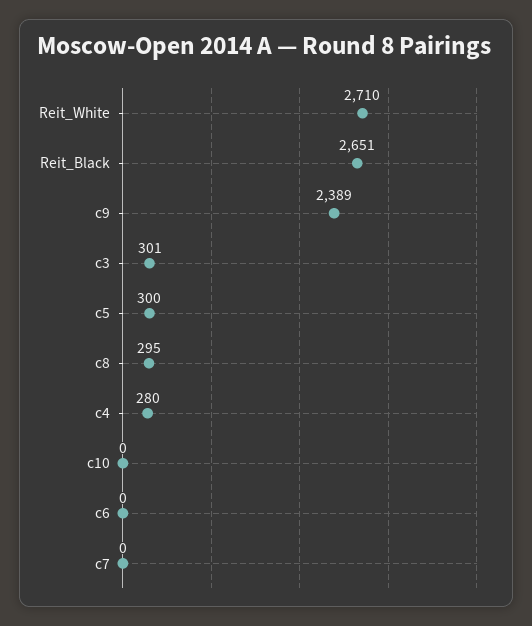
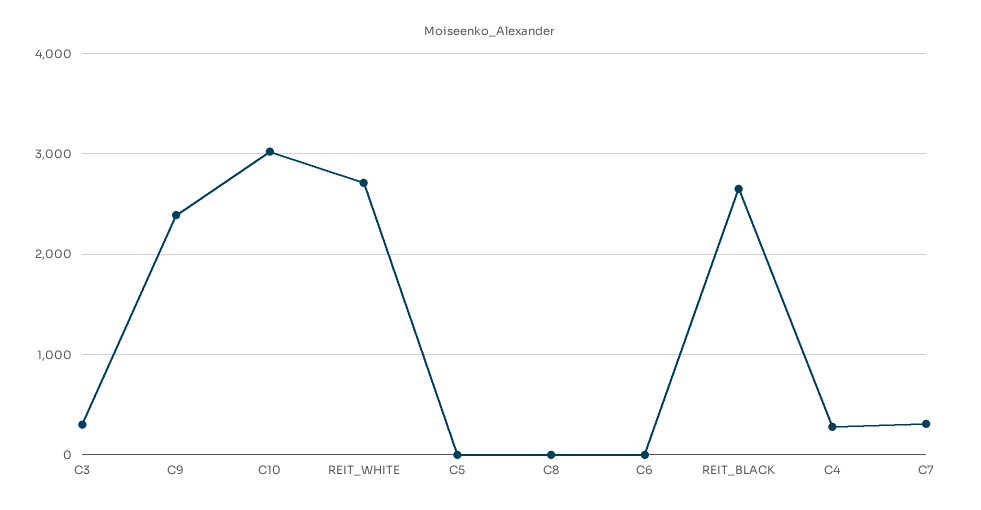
  {
    "Reit_White": 2710,
    "Reit_Black": 2651,
    "c9": 2389,
    "c3": 301,
-   "c5": 300,
+   "c5": 0,
-   "c8": 295,
+   "c8": 0,
    "c4": 280,
-   "c10": 0,
+   "c10": 3000,
    "c6": 0,
-   "c7": 0
+   "c7": 300
  }

